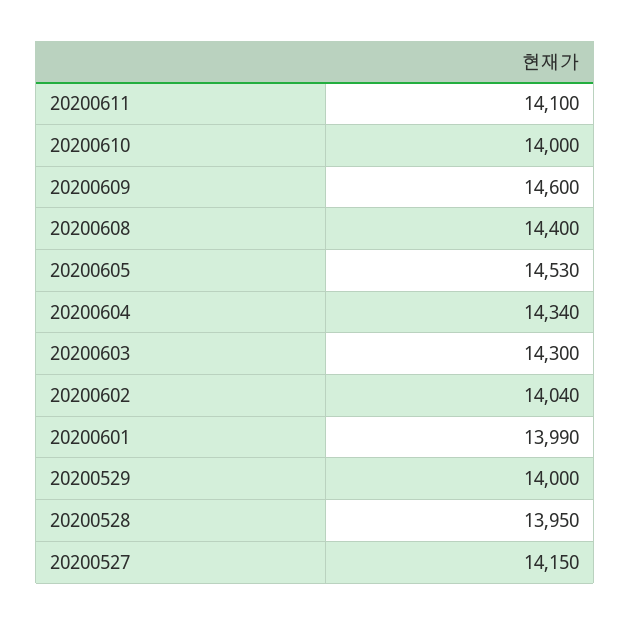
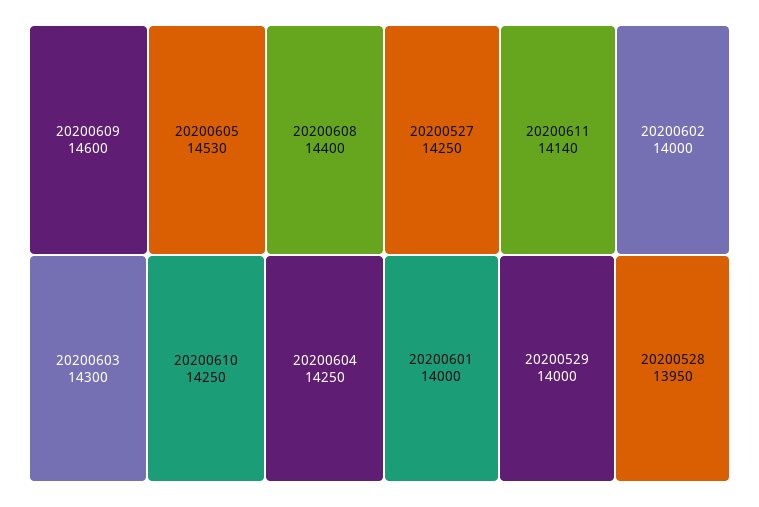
  {
-   "20200611": 14100,
+   "20200611": 14140,
-   "20200610": 14000,
+   "20200610": 14250,
    "20200609": 14600,
    "20200608": 14400,
    "20200605": 14530,
-   "20200604": 14340,
+   "20200604": 14250,
    "20200603": 14300,
-   "20200602": 14040,
+   "20200602": 14000,
-   "20200601": 13990,
+   "20200601": 14000,
    "20200529": 14000,
    "20200528": 13950,
-   "20200527": 14150
+   "20200527": 14250
  }

